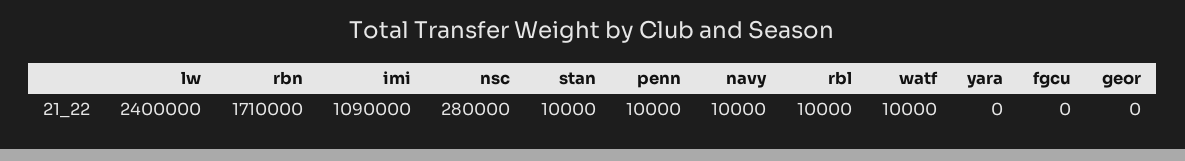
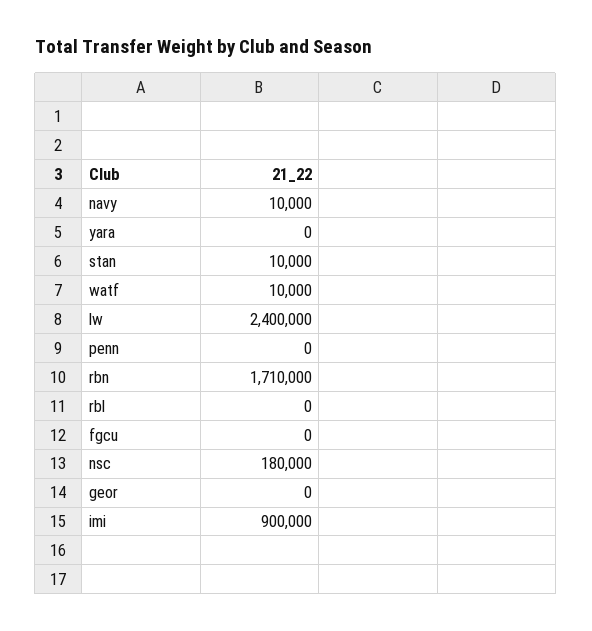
  {
    "lw": 2400000,
    "rbn": 1710000,
-   "imi": 1090000,
+   "imi": 900000,
-   "nsc": 280000,
+   "nsc": 180000,
    "stan": 10000,
-   "penn": 10000,
+   "penn": 0,
    "navy": 10000,
-   "rbl": 10000,
+   "rbl": 0,
    "watf": 10000,
    "yara": 0,
    "fgcu": 0,
    "geor": 0
  }

